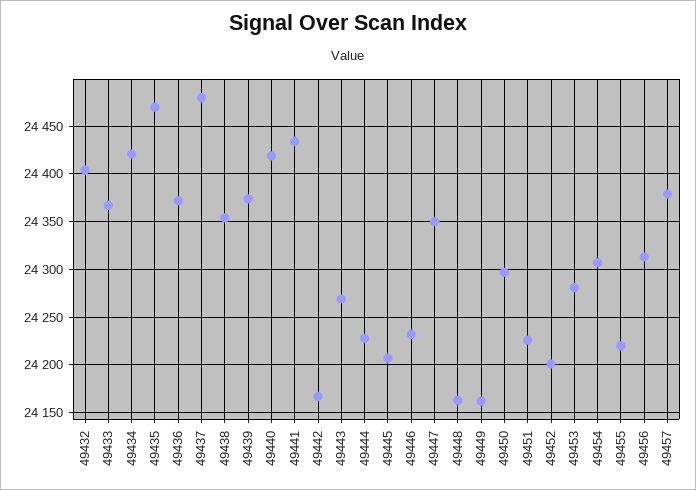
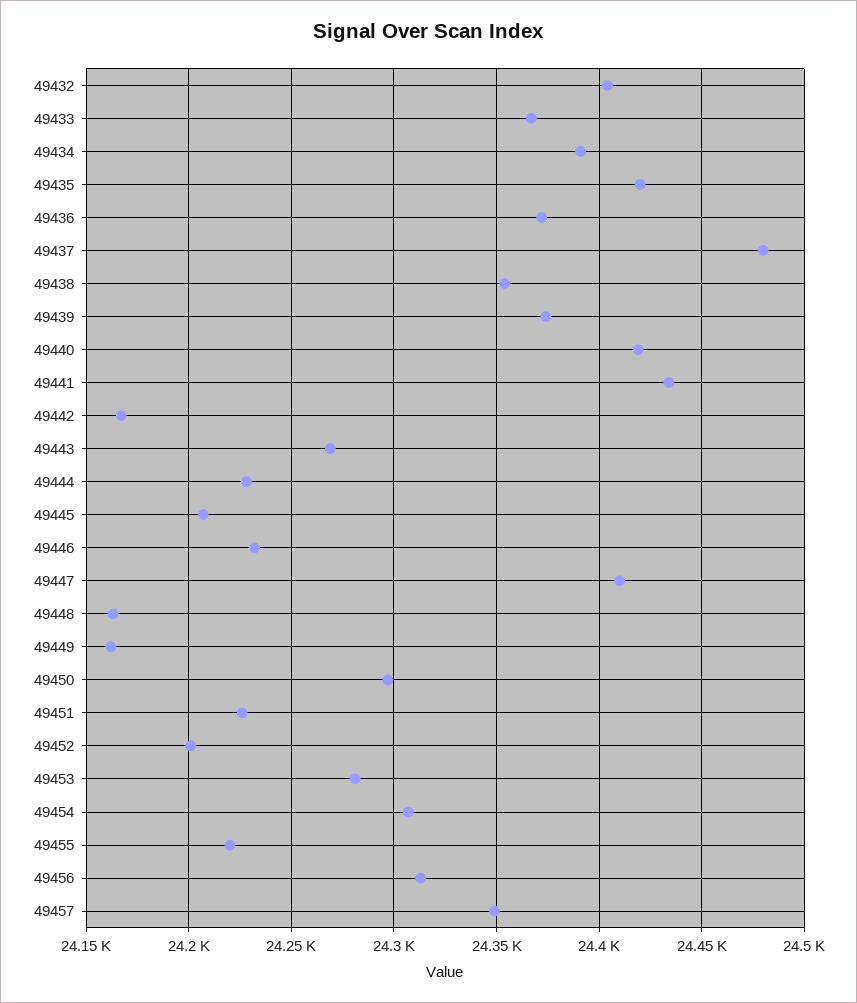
  {
    "49432": 24405,
    "49433": 24365,
-   "49434": 24420,
+   "49434": 24390,
-   "49435": 24470,
+   "49435": 24420,
    "49436": 24370,
    "49437": 24480,
    "49438": 24355,
    "49439": 24375,
    "49440": 24420,
    "49441": 24435,
    "49442": 24165,
    "49443": 24270,
    "49444": 24230,
    "49445": 24205,
    "49446": 24230,
-   "49447": 24350,
+   "49447": 24410,
    "49448": 24165,
    "49449": 24160,
    "49450": 24295,
    "49451": 24225,
    "49452": 24200,
    "49453": 24280,
    "49454": 24305,
    "49455": 24220,
    "49456": 24315,
-   "49457": 24380
+   "49457": 24350
  }

